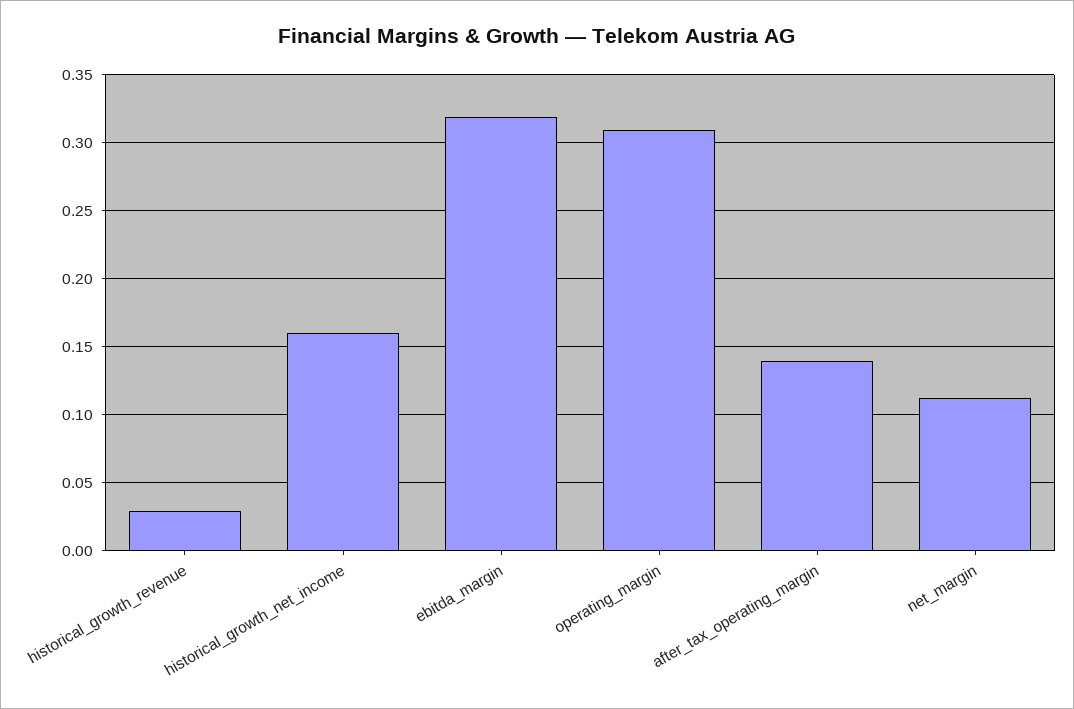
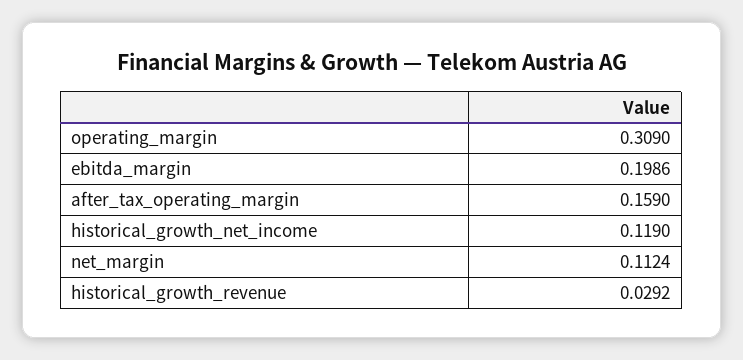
  {
    "historical_growth_revenue": 0.0292,
-   "historical_growth_net_income": 0.16,
+   "historical_growth_net_income": 0.119,
-   "ebitda_margin": 0.32,
+   "ebitda_margin": 0.1986,
    "operating_margin": 0.309,
-   "after_tax_operating_margin": 0.14,
+   "after_tax_operating_margin": 0.159,
    "net_margin": 0.1124
  }

